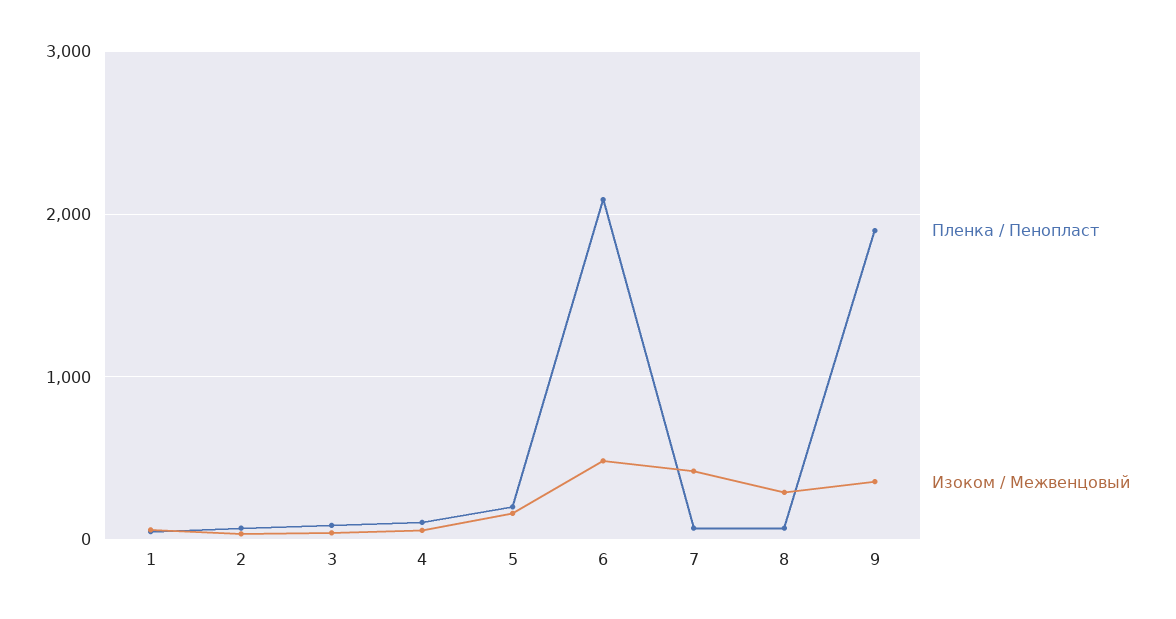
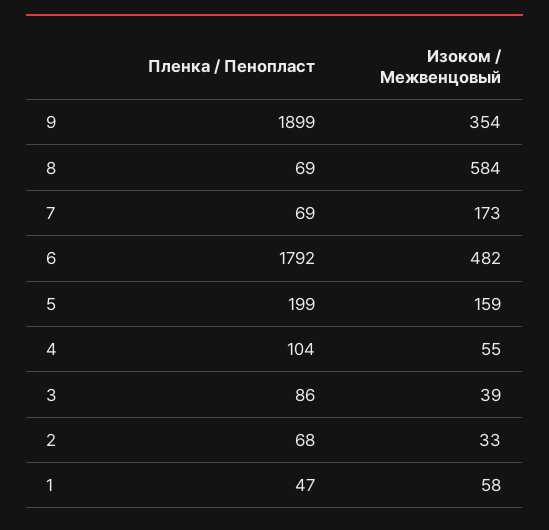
  {
    "Пленка / Пенопласт": {
      "1": 47,
      "2": 68,
      "3": 86,
      "4": 104,
      "5": 199,
-     "6": 2100,
+     "6": 1792,
      "7": 69,
      "8": 69,
      "9": 1899
    },
    "Изоком / Межвенцовый": {
      "1": 58,
      "2": 33,
      "3": 39,
      "4": 55,
      "5": 159,
      "6": 482,
-     "7": 400,
+     "7": 173,
-     "8": 300,
+     "8": 584,
      "9": 354
    }
  }

